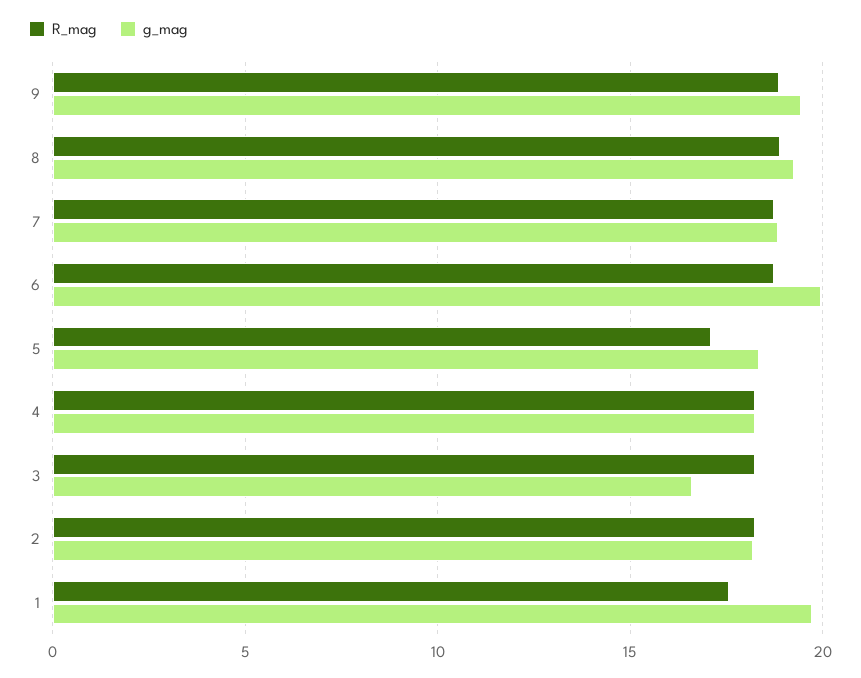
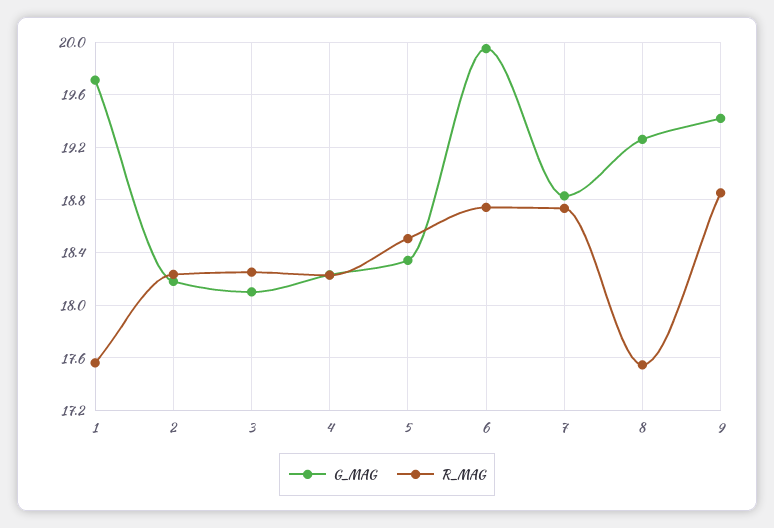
  {
    "R_mag": {
      "9": 18.85,
-     "8": 19,
+     "8": 17.55,
      "7": 18.75,
      "6": 18.75,
-     "5": 17,
+     "5": 18.5,
      "4": 18.25,
      "3": 18.25,
      "2": 18.25,
      "1": 17.55
    },
    "g_mag": {
      "9": 19.4,
      "8": 19.25,
      "7": 18.85,
      "6": 19.95,
      "5": 18.35,
      "4": 18.25,
-     "3": 16.5,
+     "3": 18.1,
      "2": 18.2,
      "1": 19.7
    }
  }

